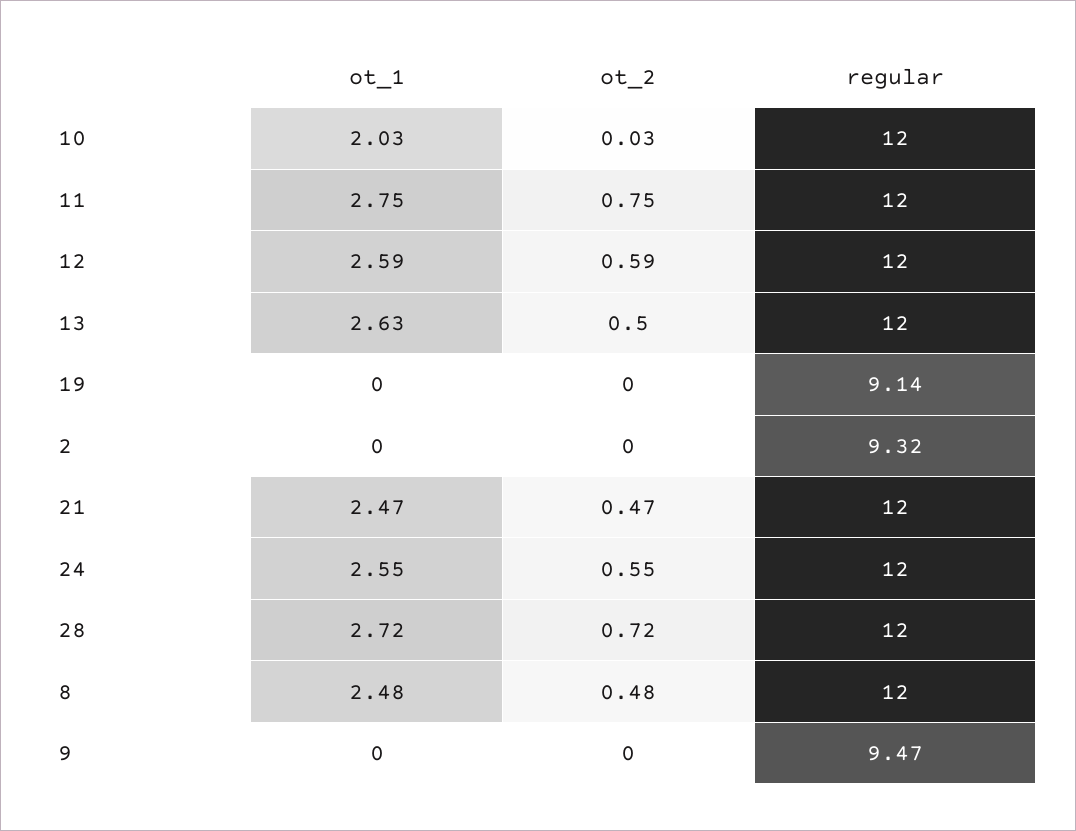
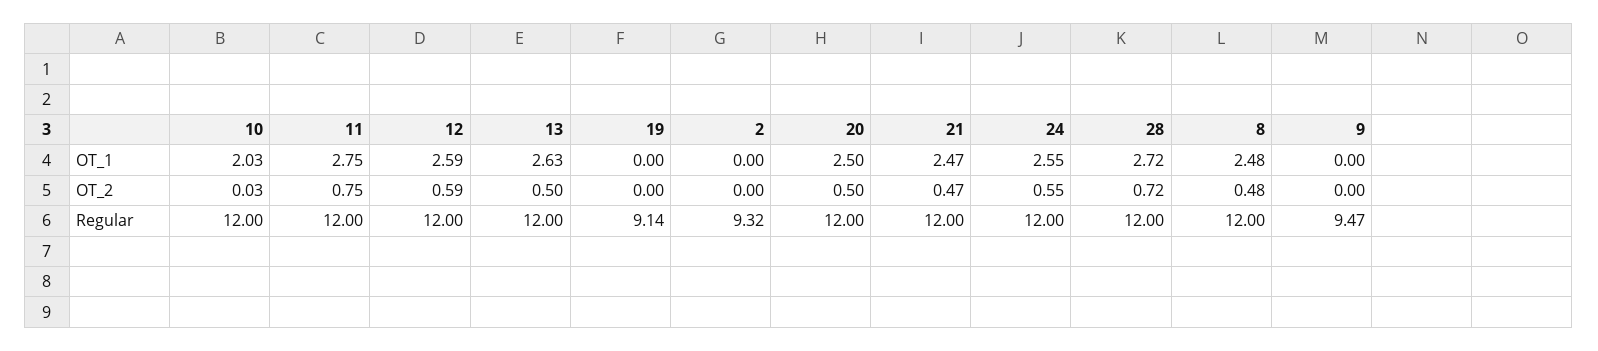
  {
    "ot_1": {
      "10": 2.03,
      "11": 2.75,
      "12": 2.59,
      "13": 2.63,
      "19": 0,
      "2": 0,
      "21": 2.47,
      "24": 2.55,
      "28": 2.72,
      "8": 2.48,
-     "9": 0
+     "9": 0,
+     "20": 2.5
    },
    "ot_2": {
      "10": 0.03,
      "11": 0.75,
      "12": 0.59,
      "13": 0.5,
      "19": 0,
      "2": 0,
      "21": 0.47,
      "24": 0.55,
      "28": 0.72,
      "8": 0.48,
-     "9": 0
+     "9": 0,
+     "20": 0.5
    },
    "regular": {
      "10": 12,
      "11": 12,
      "12": 12,
      "13": 12,
      "19": 9.14,
      "2": 9.32,
      "21": 12,
      "24": 12,
      "28": 12,
      "8": 12,
-     "9": 9.47
+     "9": 9.47,
+     "20": 12
    }
  }

